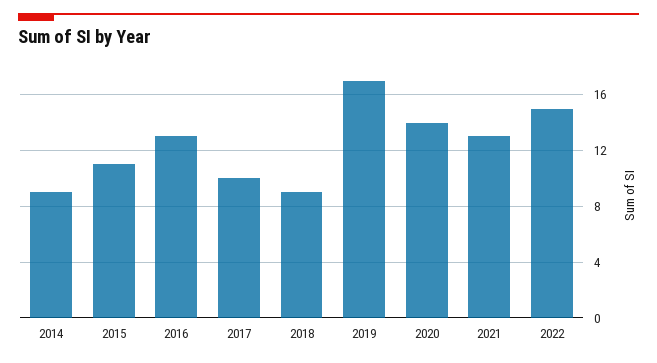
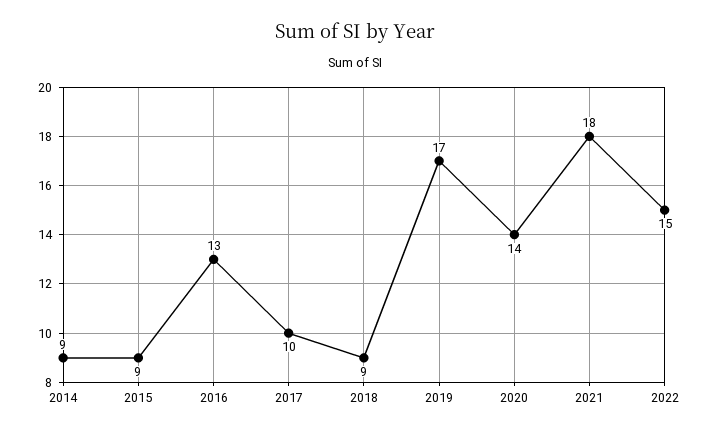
  {
    "2014": 9,
-   "2015": 11,
+   "2015": 9,
    "2016": 13,
    "2017": 10,
    "2018": 9,
    "2019": 17,
    "2020": 14,
-   "2021": 13,
+   "2021": 18,
    "2022": 15
  }

